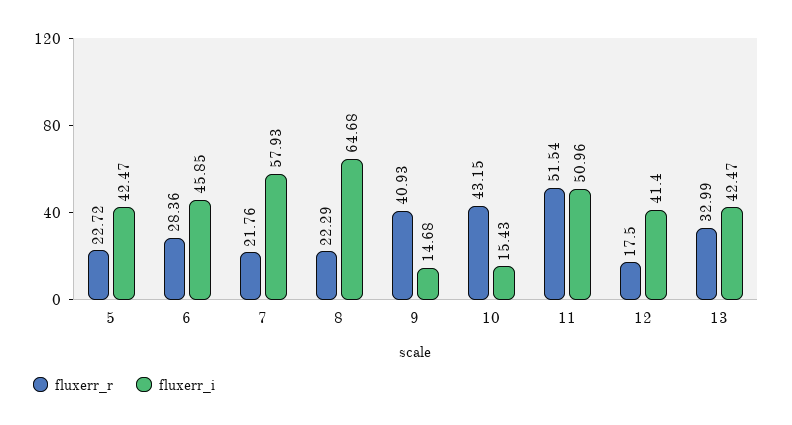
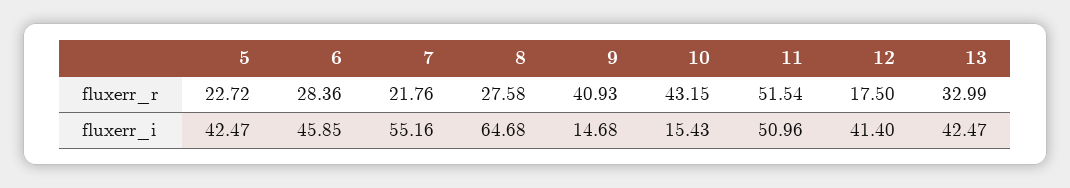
  {
    "fluxerr_r": {
      "5": 22.72,
      "6": 28.36,
      "7": 21.76,
-     "8": 22.29,
+     "8": 27.58,
      "9": 40.93,
      "10": 43.15,
      "11": 51.54,
      "12": 17.5,
      "13": 32.99
    },
    "fluxerr_i": {
      "5": 42.47,
      "6": 45.85,
-     "7": 57.93,
+     "7": 55.16,
      "8": 64.68,
      "9": 14.68,
      "10": 15.43,
      "11": 50.96,
      "12": 41.4,
      "13": 42.47
    }
  }

